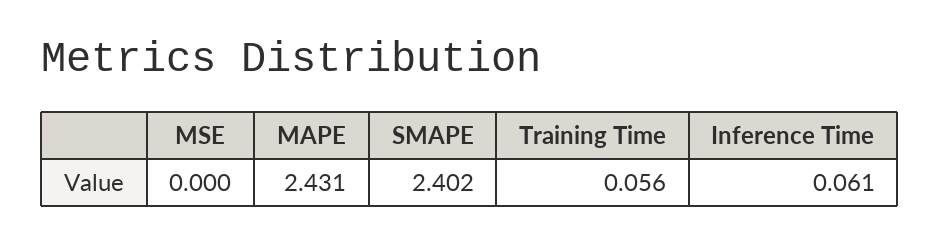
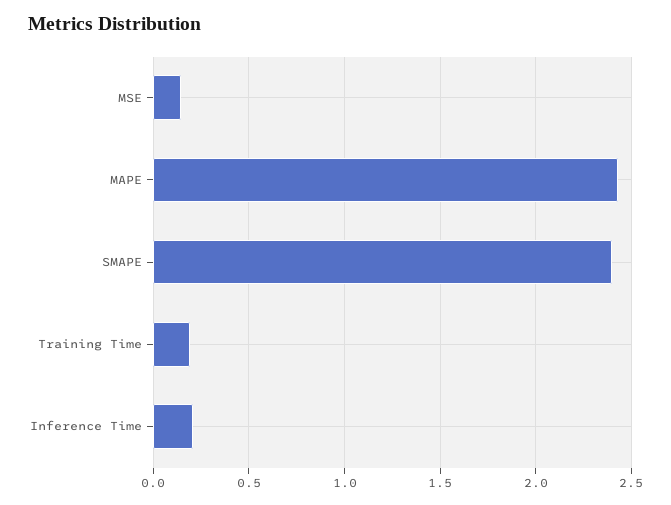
  {
-   "MSE": 0,
+   "MSE": 0.15,
    "MAPE": 2.431,
    "SMAPE": 2.402,
-   "Training Time": 0.056,
+   "Training Time": 0.2,
-   "Inference Time": 0.061
+   "Inference Time": 0.2
  }

